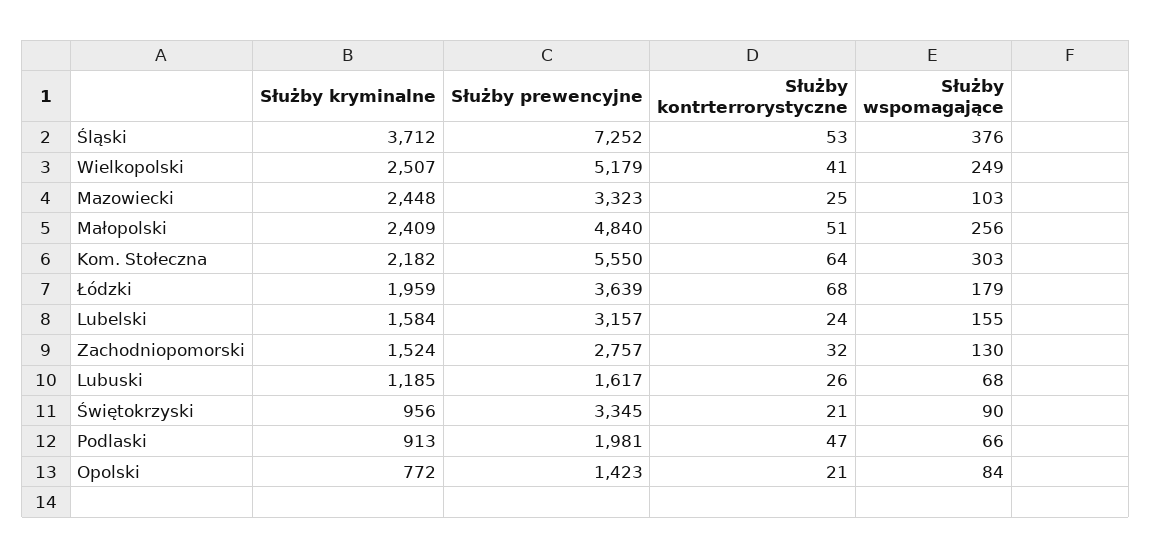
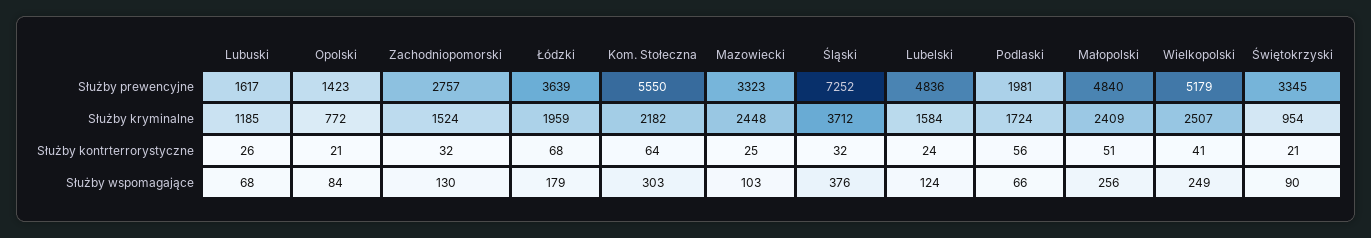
  {
    "Służby kryminalne": {
      "Śląski": 3712,
      "Wielkopolski": 2507,
      "Mazowiecki": 2448,
      "Małopolski": 2409,
      "Kom. Stołeczna": 2182,
      "Łódzki": 1959,
      "Lubelski": 1584,
      "Zachodniopomorski": 1524,
      "Lubuski": 1185,
-     "Świętokrzyski": 956,
+     "Świętokrzyski": 954,
-     "Podlaski": 913,
+     "Podlaski": 1724,
      "Opolski": 772
    },
    "Służby prewencyjne": {
      "Śląski": 7252,
      "Wielkopolski": 5179,
      "Mazowiecki": 3323,
      "Małopolski": 4840,
      "Kom. Stołeczna": 5550,
      "Łódzki": 3639,
-     "Lubelski": 3157,
+     "Lubelski": 4836,
      "Zachodniopomorski": 2757,
      "Lubuski": 1617,
      "Świętokrzyski": 3345,
      "Podlaski": 1981,
      "Opolski": 1423
    },
    "Służby kontrterrorystyczne": {
-     "Śląski": 53,
+     "Śląski": 32,
      "Wielkopolski": 41,
      "Mazowiecki": 25,
      "Małopolski": 51,
      "Kom. Stołeczna": 64,
      "Łódzki": 68,
      "Lubelski": 24,
      "Zachodniopomorski": 32,
      "Lubuski": 26,
      "Świętokrzyski": 21,
-     "Podlaski": 47,
+     "Podlaski": 56,
      "Opolski": 21
    },
    "Służby wspomagające": {
      "Śląski": 376,
      "Wielkopolski": 249,
      "Mazowiecki": 103,
      "Małopolski": 256,
      "Kom. Stołeczna": 303,
      "Łódzki": 179,
-     "Lubelski": 155,
+     "Lubelski": 124,
      "Zachodniopomorski": 130,
      "Lubuski": 68,
      "Świętokrzyski": 90,
      "Podlaski": 66,
      "Opolski": 84
    }
  }

